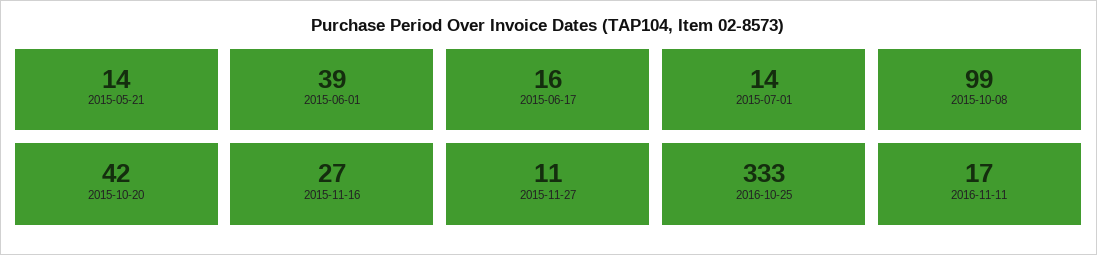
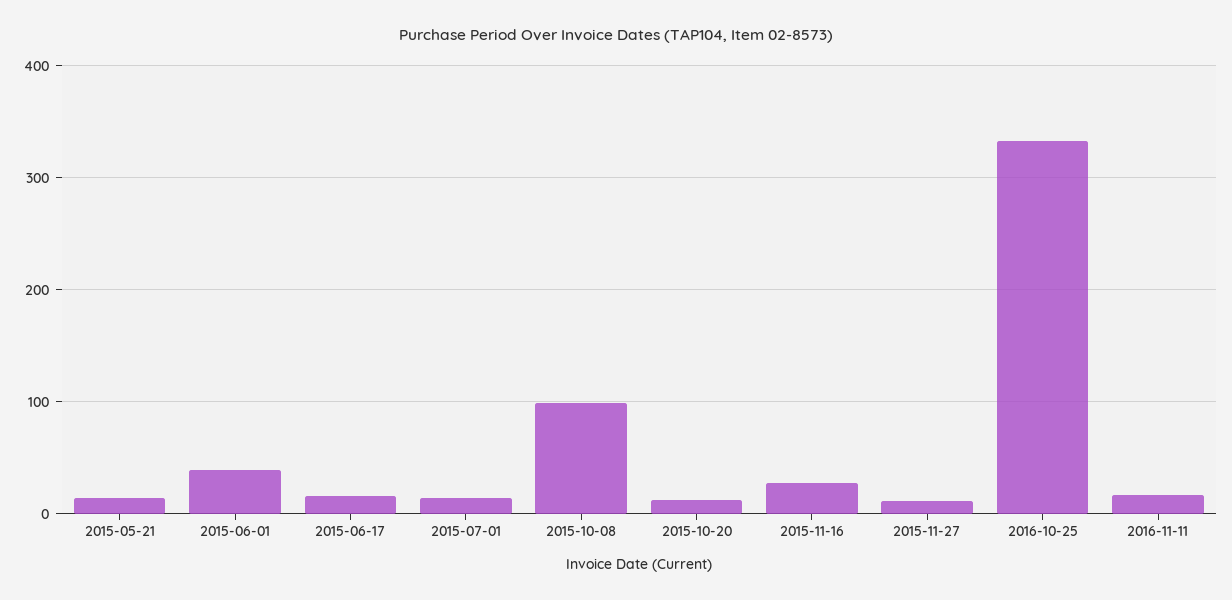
  {
    "2015-05-21": 14,
    "2015-06-01": 39,
    "2015-06-17": 16,
    "2015-07-01": 14,
    "2015-10-08": 99,
-   "2015-10-20": 42,
+   "2015-10-20": 10,
    "2015-11-16": 27,
    "2015-11-27": 11,
    "2016-10-25": 333,
    "2016-11-11": 17
  }

